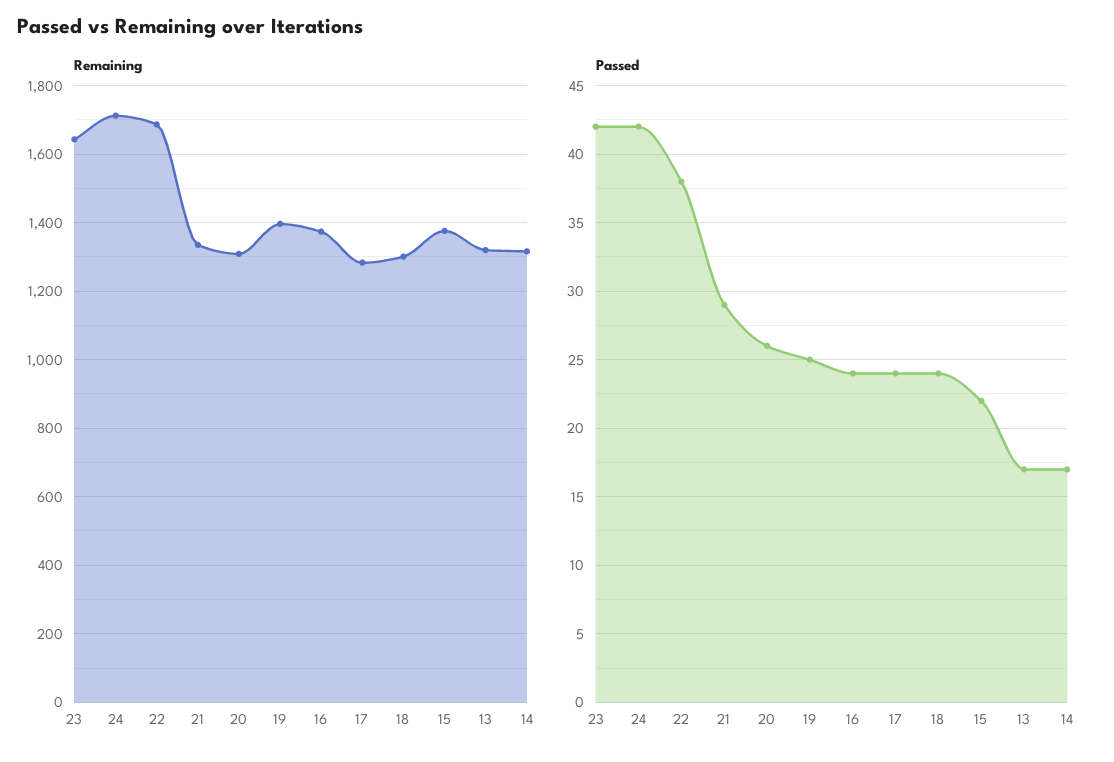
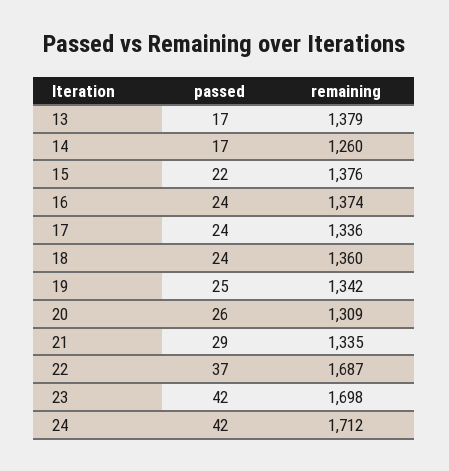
  {
    "Remaining": {
-     "23": 1640,
+     "23": 1698,
      "24": 1712,
      "22": 1687,
      "21": 1335,
      "20": 1309,
-     "19": 1400,
+     "19": 1342,
      "16": 1374,
-     "17": 1280,
+     "17": 1336,
-     "18": 1300,
+     "18": 1360,
      "15": 1376,
-     "13": 1320,
+     "13": 1379,
-     "14": 1320
+     "14": 1260
    },
    "Passed": {
      "23": 42,
      "24": 42,
-     "22": 38,
+     "22": 37,
      "21": 29,
      "20": 26,
      "19": 25,
      "16": 24,
      "17": 24,
      "18": 24,
      "15": 22,
      "13": 17,
      "14": 17
    }
  }

